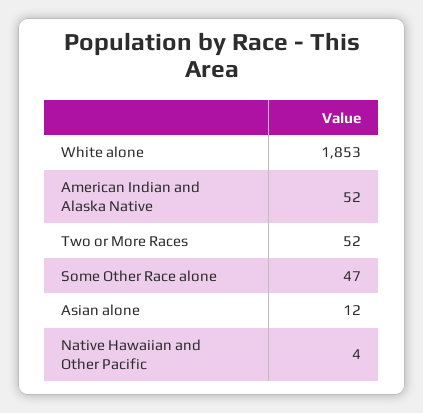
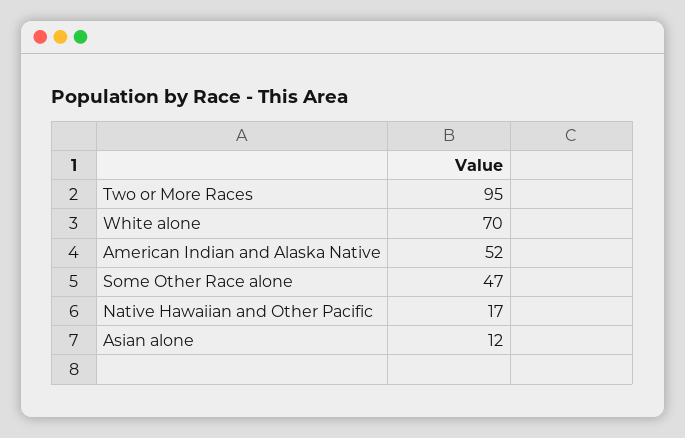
  {
-   "White alone": 1853,
+   "White alone": 70,
    "American Indian and Alaska Native": 52,
-   "Two or More Races": 52,
+   "Two or More Races": 95,
    "Some Other Race alone": 47,
    "Asian alone": 12,
-   "Native Hawaiian and Other Pacific": 4
+   "Native Hawaiian and Other Pacific": 17
  }

